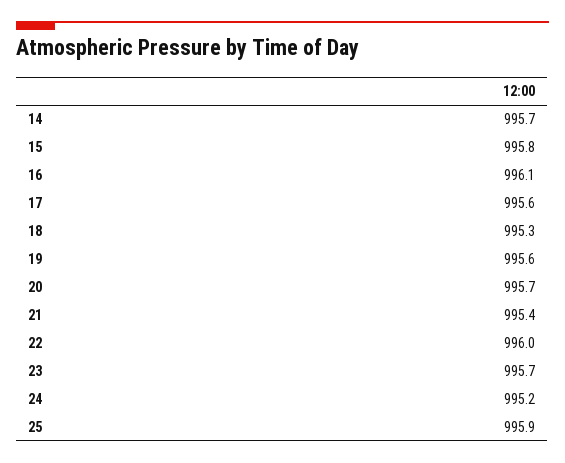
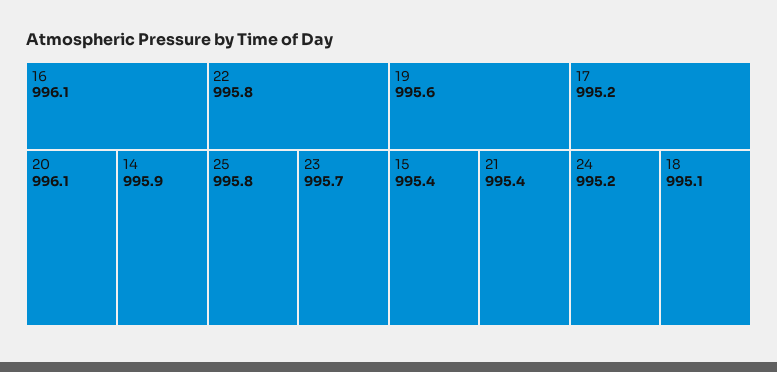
  {
-   "14": 995.7,
+   "14": 995.9,
-   "15": 995.8,
+   "15": 995.4,
    "16": 996.1,
-   "17": 995.6,
+   "17": 995.2,
-   "18": 995.3,
+   "18": 995.1,
    "19": 995.6,
-   "20": 995.7,
+   "20": 996.1,
    "21": 995.4,
-   "22": 996,
+   "22": 995.8,
    "23": 995.7,
    "24": 995.2,
-   "25": 995.9
+   "25": 995.8
  }

